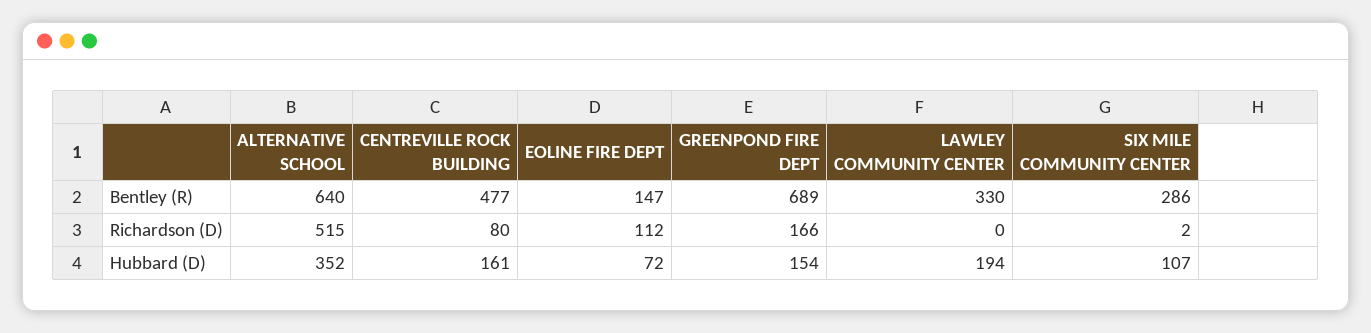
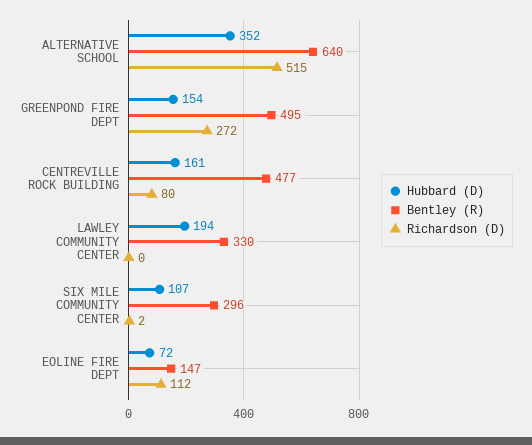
  {
    "Bentley (R)": {
      "ALTERNATIVE SCHOOL": 640,
      "CENTREVILLE ROCK BUILDING": 477,
      "EOLINE FIRE DEPT": 147,
-     "GREENPOND FIRE DEPT": 689,
+     "GREENPOND FIRE DEPT": 495,
      "LAWLEY COMMUNITY CENTER": 330,
-     "SIX MILE COMMUNITY CENTER": 286
+     "SIX MILE COMMUNITY CENTER": 296
    },
    "Richardson (D)": {
      "ALTERNATIVE SCHOOL": 515,
      "CENTREVILLE ROCK BUILDING": 80,
      "EOLINE FIRE DEPT": 112,
-     "GREENPOND FIRE DEPT": 166,
+     "GREENPOND FIRE DEPT": 272,
      "LAWLEY COMMUNITY CENTER": 0,
      "SIX MILE COMMUNITY CENTER": 2
    },
    "Hubbard (D)": {
      "ALTERNATIVE SCHOOL": 352,
      "CENTREVILLE ROCK BUILDING": 161,
      "EOLINE FIRE DEPT": 72,
      "GREENPOND FIRE DEPT": 154,
      "LAWLEY COMMUNITY CENTER": 194,
      "SIX MILE COMMUNITY CENTER": 107
    }
  }

